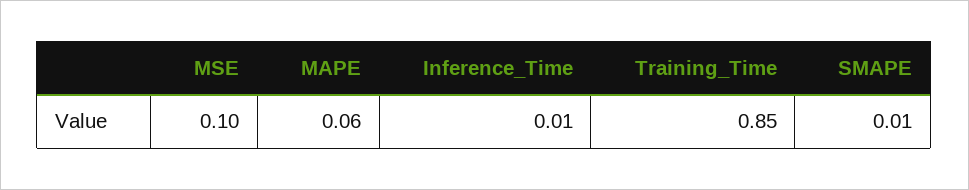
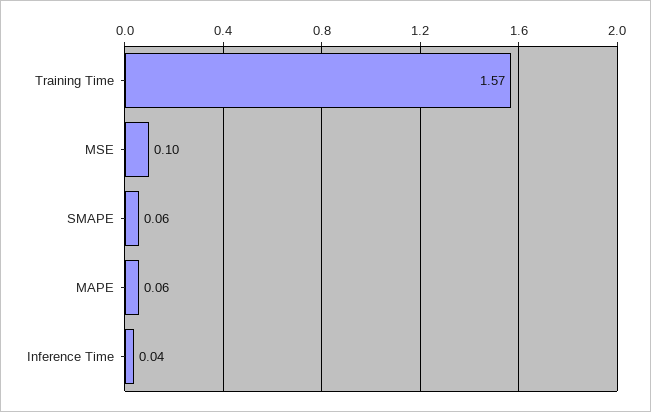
  {
    "MSE": 0.1,
    "MAPE": 0.06,
-   "Inference_Time": 0.01,
+   "Inference_Time": 0.04,
-   "Training_Time": 0.85,
+   "Training_Time": 1.57,
-   "SMAPE": 0.01
+   "SMAPE": 0.06
  }

